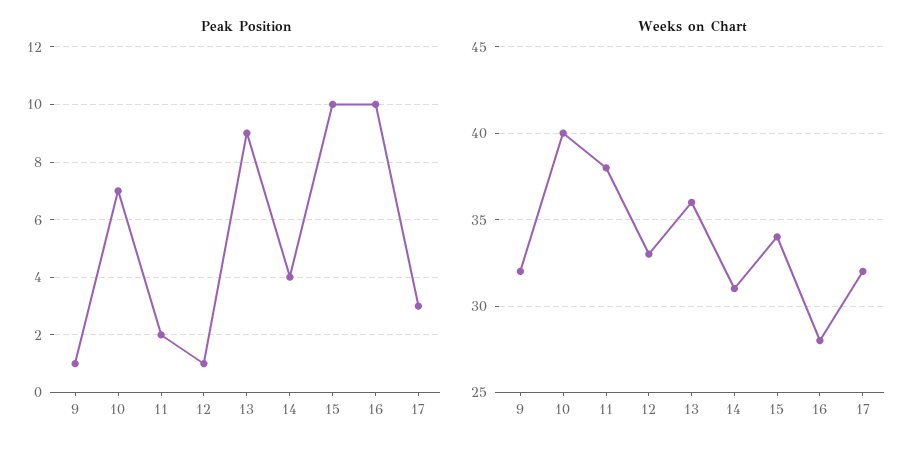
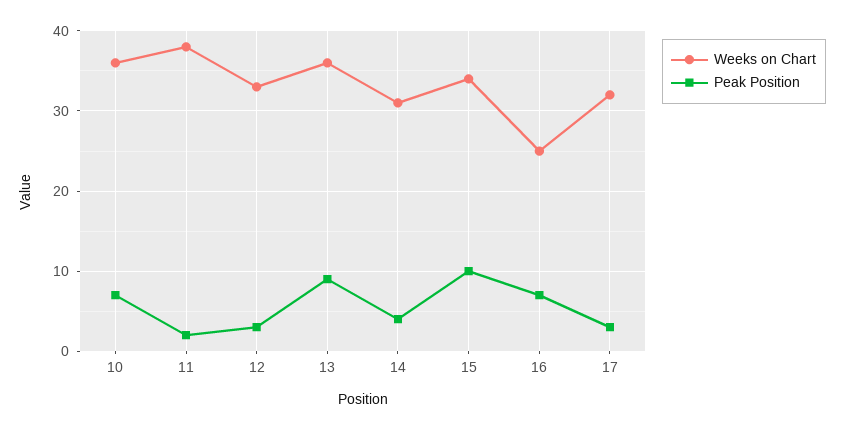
  {
    "Peak Position": {
-     "9": 1,
      "10": 7,
      "11": 2,
-     "12": 1,
+     "12": 3,
      "13": 9,
      "14": 4,
      "15": 10,
-     "16": 10,
+     "16": 7,
      "17": 3
    },
    "Weeks on Chart": {
-     "9": 32,
-     "10": 40,
+     "10": 36,
      "11": 38,
      "12": 33,
      "13": 36,
      "14": 31,
      "15": 34,
-     "16": 28,
+     "16": 25,
      "17": 32
    }
  }

